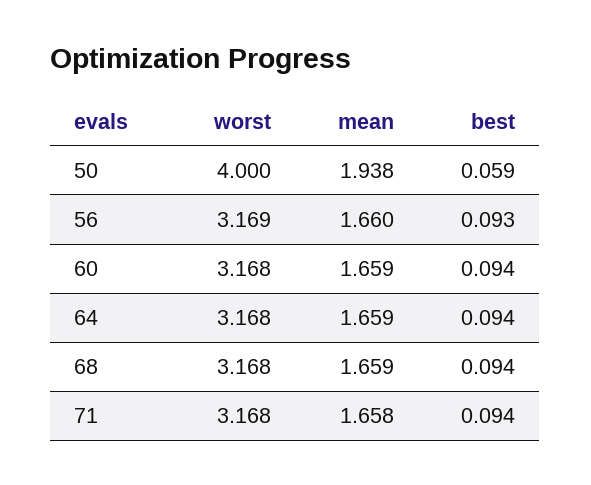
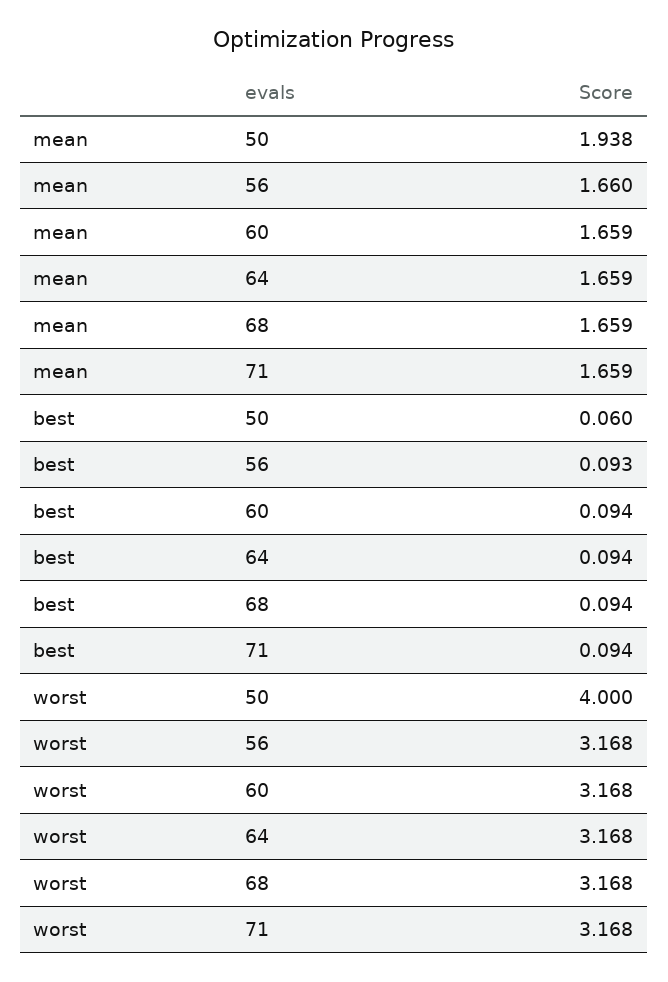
  {
    "worst": {
      "50": 4,
-     "56": 3.169,
+     "56": 3.168,
      "60": 3.168,
      "64": 3.168,
      "68": 3.168,
      "71": 3.168
    },
    "mean": {
      "50": 1.938,
      "56": 1.66,
      "60": 1.659,
      "64": 1.659,
      "68": 1.659,
-     "71": 1.658
+     "71": 1.659
    },
    "best": {
-     "50": 0.059,
+     "50": 0.06,
      "56": 0.093,
      "60": 0.094,
      "64": 0.094,
      "68": 0.094,
      "71": 0.094
    }
  }

